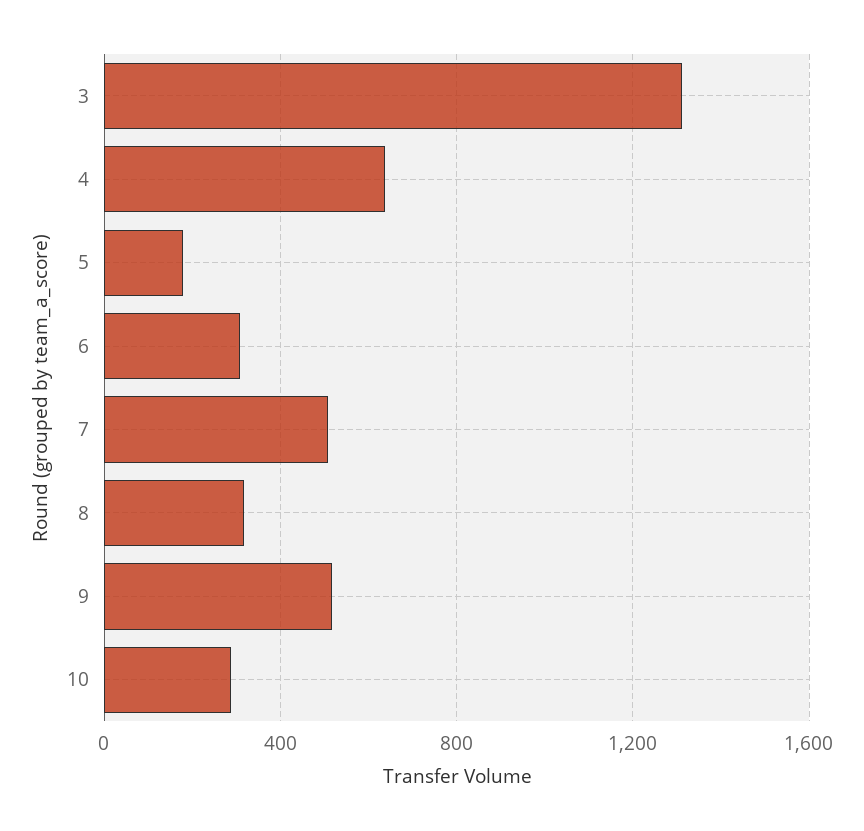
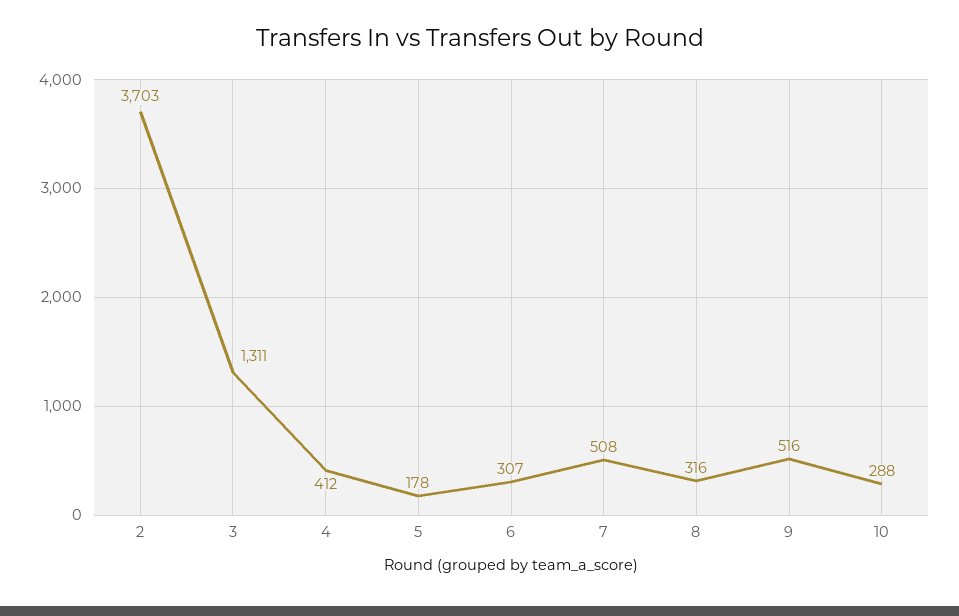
  {
    "3": 1311,
-   "4": 650,
+   "4": 412,
    "5": 178,
    "6": 307,
    "7": 508,
    "8": 316,
    "9": 516,
-   "10": 288
+   "10": 288,
+   "2": 3703
  }

